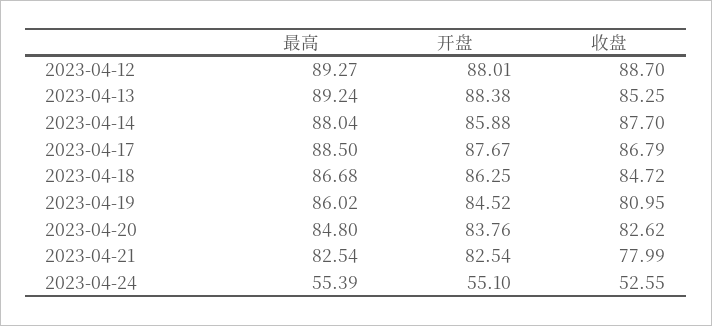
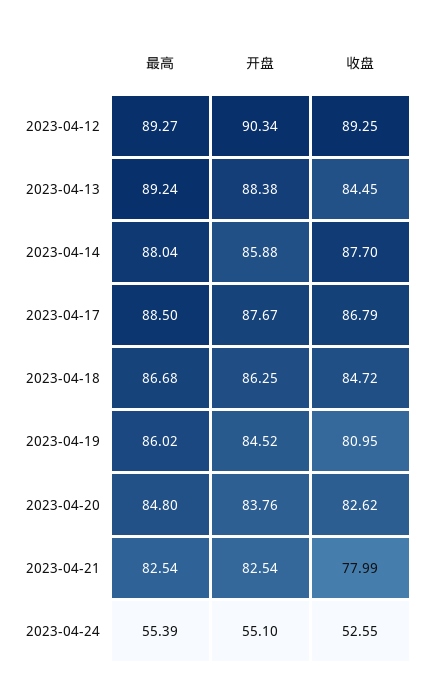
  {
    "最高": {
      "2023-04-12": 89.27,
      "2023-04-13": 89.24,
      "2023-04-14": 88.04,
      "2023-04-17": 88.5,
      "2023-04-18": 86.68,
      "2023-04-19": 86.02,
      "2023-04-20": 84.8,
      "2023-04-21": 82.54,
      "2023-04-24": 55.39
    },
    "开盘": {
-     "2023-04-12": 88.01,
+     "2023-04-12": 90.34,
      "2023-04-13": 88.38,
      "2023-04-14": 85.88,
      "2023-04-17": 87.67,
      "2023-04-18": 86.25,
      "2023-04-19": 84.52,
      "2023-04-20": 83.76,
      "2023-04-21": 82.54,
      "2023-04-24": 55.1
    },
    "收盘": {
-     "2023-04-12": 88.7,
+     "2023-04-12": 89.25,
-     "2023-04-13": 85.25,
+     "2023-04-13": 84.45,
      "2023-04-14": 87.7,
      "2023-04-17": 86.79,
      "2023-04-18": 84.72,
      "2023-04-19": 80.95,
      "2023-04-20": 82.62,
      "2023-04-21": 77.99,
      "2023-04-24": 52.55
    }
  }

